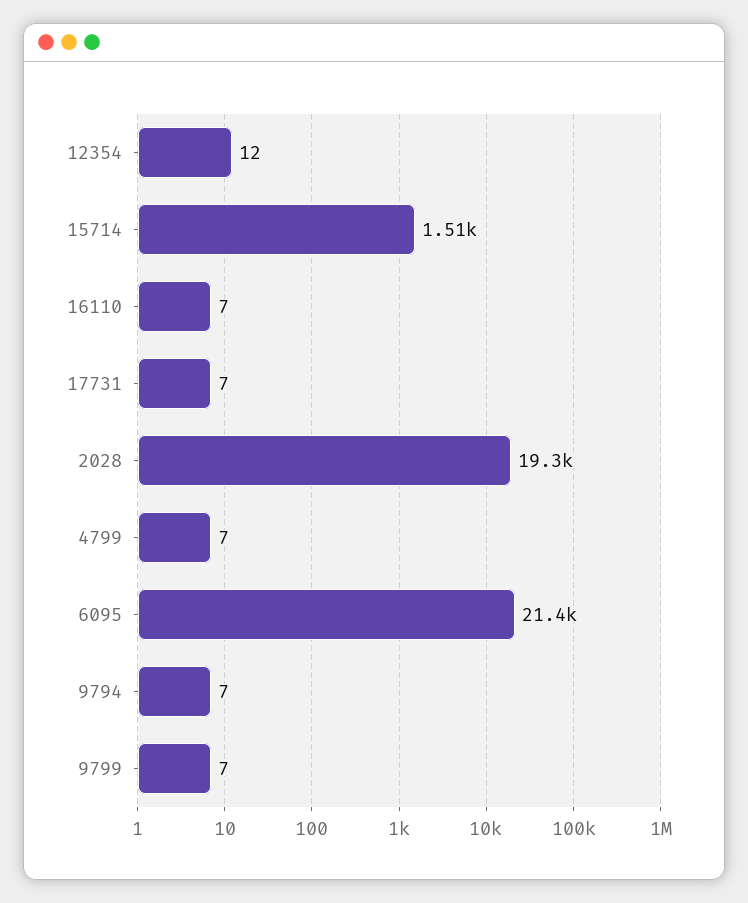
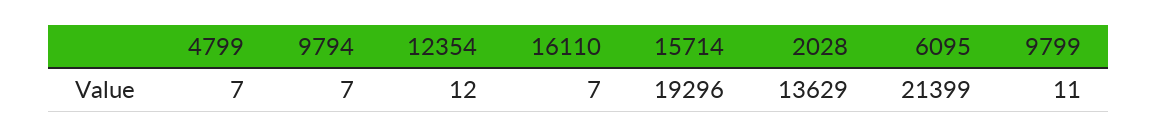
  {
    "12354": 12,
-   "15714": 1510,
+   "15714": 19296,
    "16110": 7,
-   "17731": 7,
-   "2028": 19300,
+   "2028": 13629,
    "4799": 7,
    "6095": 21399,
    "9794": 7,
-   "9799": 7
+   "9799": 11
  }

